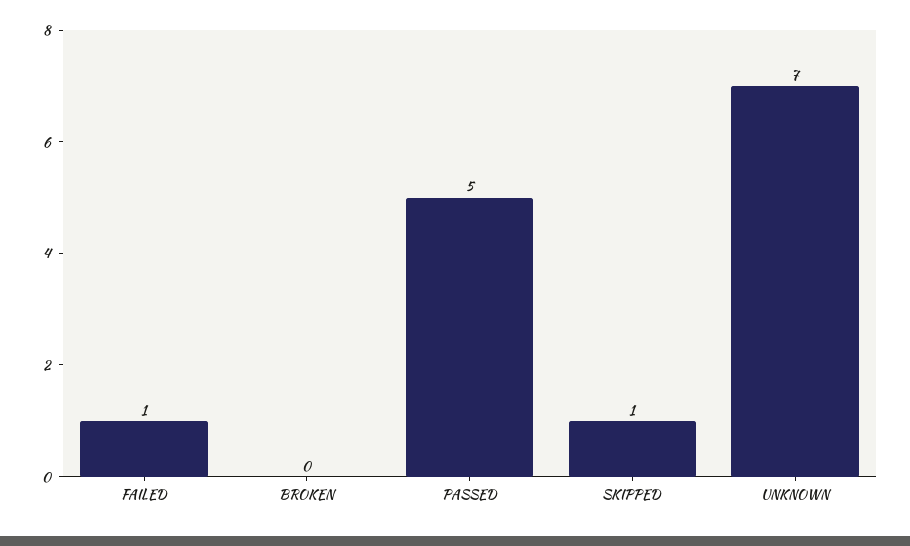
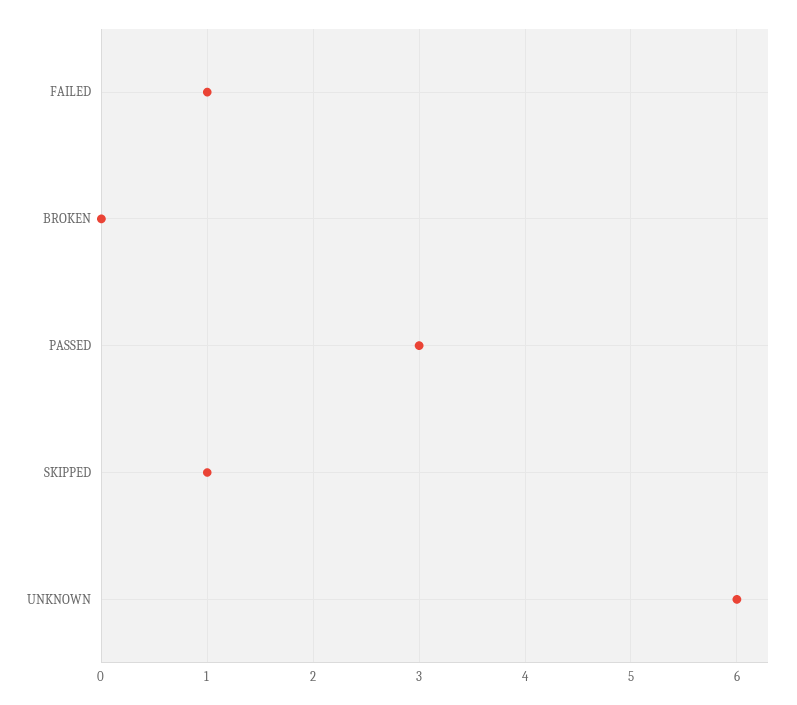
  {
    "FAILED": 1,
    "BROKEN": 0,
-   "PASSED": 5,
+   "PASSED": 3,
    "SKIPPED": 1,
-   "UNKNOWN": 7
+   "UNKNOWN": 6
  }

